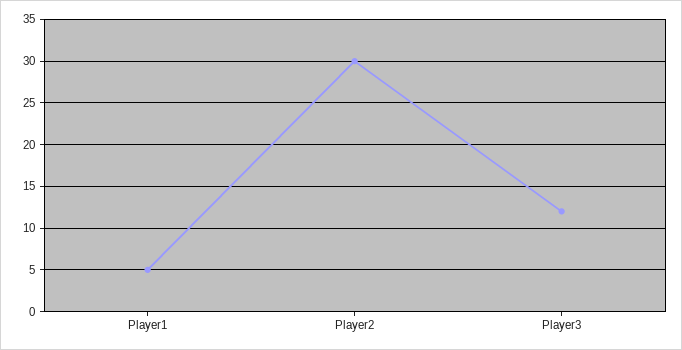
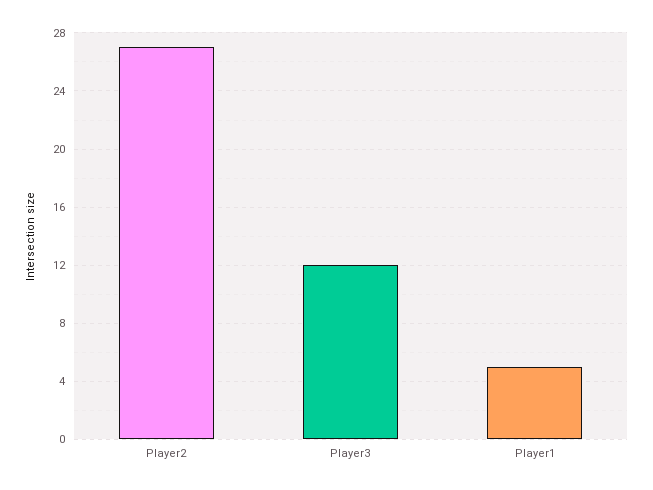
  {
    "Player1": 5,
-   "Player2": 30,
+   "Player2": 27,
    "Player3": 12
  }

